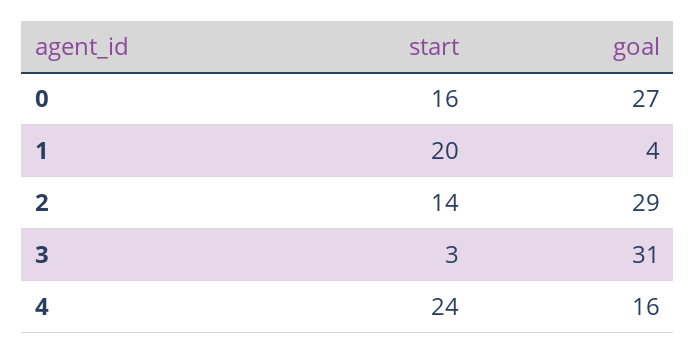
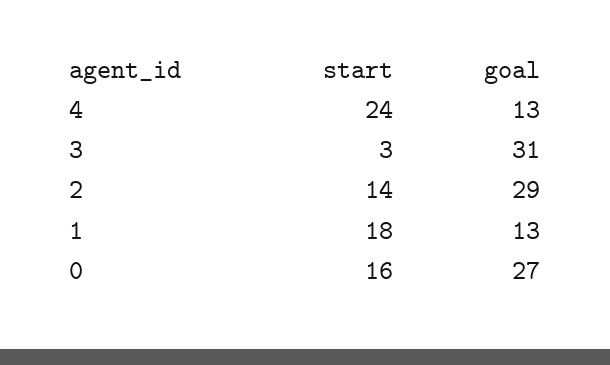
  {
    "start": {
      "0": 16,
-     "1": 20,
+     "1": 18,
      "2": 14,
      "3": 3,
      "4": 24
    },
    "goal": {
      "0": 27,
-     "1": 4,
+     "1": 13,
      "2": 29,
      "3": 31,
-     "4": 16
+     "4": 13
    }
  }

